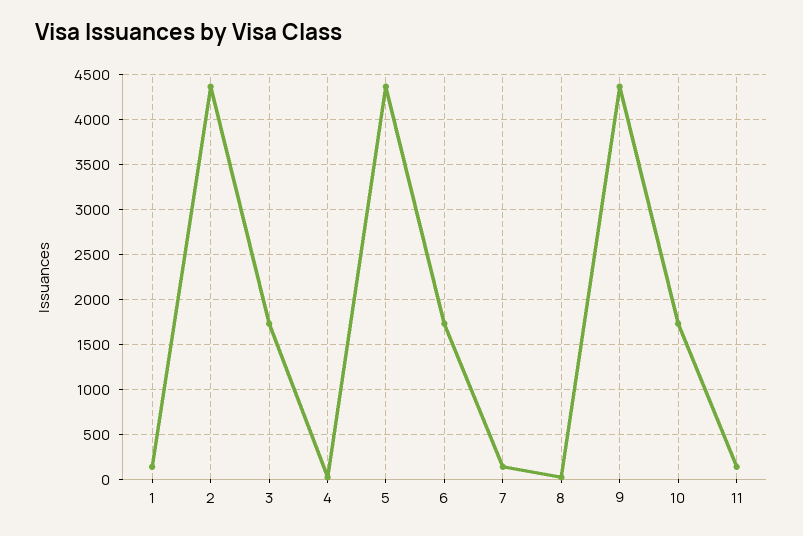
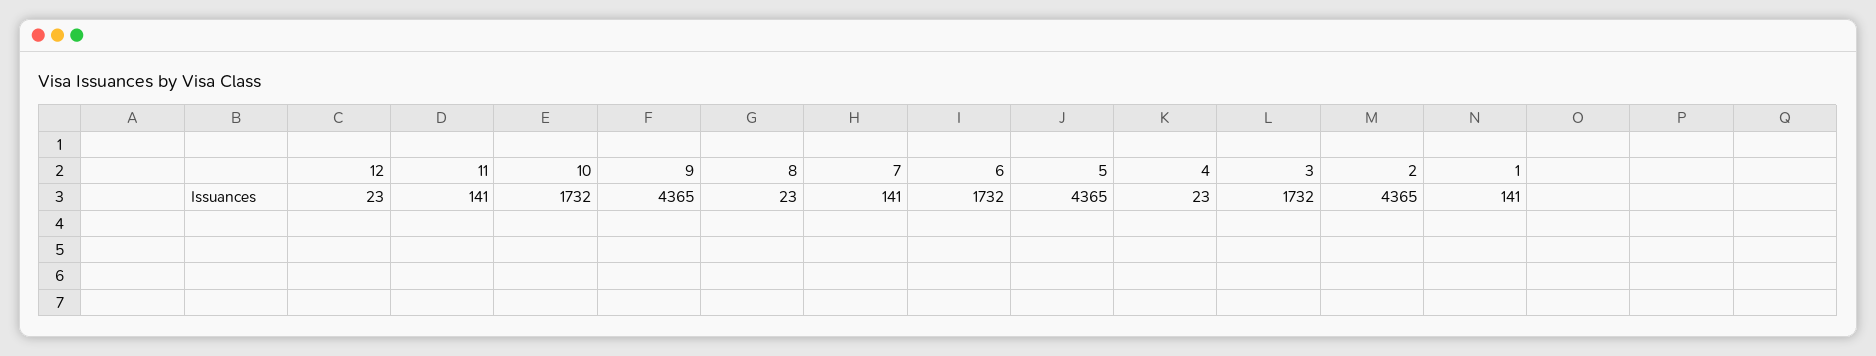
  {
    "1": 141,
    "2": 4365,
    "3": 1732,
    "4": 23,
    "5": 4365,
    "6": 1732,
    "7": 141,
    "8": 23,
    "9": 4365,
    "10": 1732,
-   "11": 141
+   "11": 141,
+   "12": 23
  }

